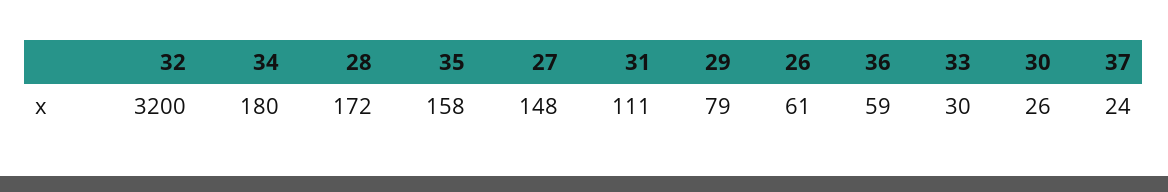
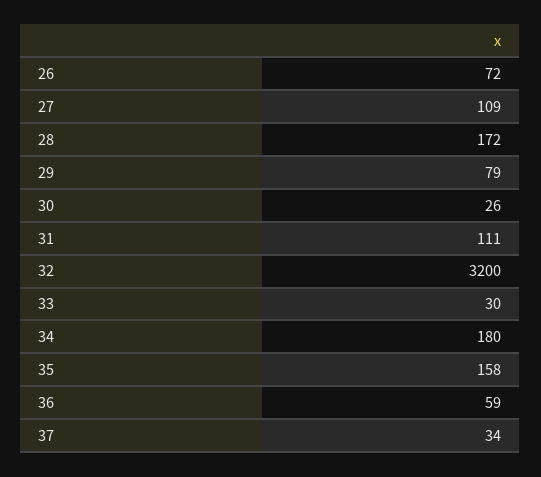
  {
    "32": 3200,
    "34": 180,
    "28": 172,
    "35": 158,
-   "27": 148,
+   "27": 109,
    "31": 111,
    "29": 79,
-   "26": 61,
+   "26": 72,
    "36": 59,
    "33": 30,
    "30": 26,
-   "37": 24
+   "37": 34
  }

